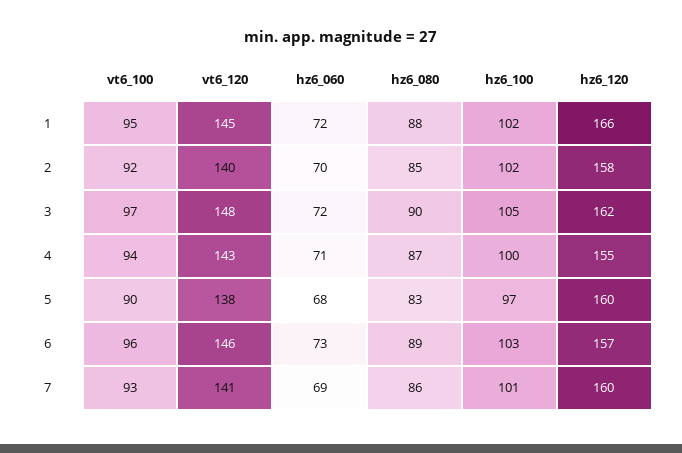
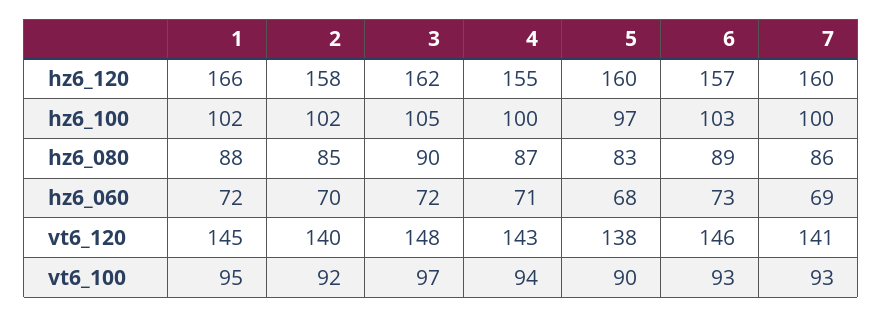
  {
    "vt6_100": {
      "1": 95,
      "2": 92,
      "3": 97,
      "4": 94,
      "5": 90,
-     "6": 96,
+     "6": 93,
      "7": 93
    },
    "vt6_120": {
      "1": 145,
      "2": 140,
      "3": 148,
      "4": 143,
      "5": 138,
      "6": 146,
      "7": 141
    },
    "hz6_060": {
      "1": 72,
      "2": 70,
      "3": 72,
      "4": 71,
      "5": 68,
      "6": 73,
      "7": 69
    },
    "hz6_080": {
      "1": 88,
      "2": 85,
      "3": 90,
      "4": 87,
      "5": 83,
      "6": 89,
      "7": 86
    },
    "hz6_100": {
      "1": 102,
      "2": 102,
      "3": 105,
      "4": 100,
      "5": 97,
      "6": 103,
-     "7": 101
+     "7": 100
    },
    "hz6_120": {
      "1": 166,
      "2": 158,
      "3": 162,
      "4": 155,
      "5": 160,
      "6": 157,
      "7": 160
    }
  }

